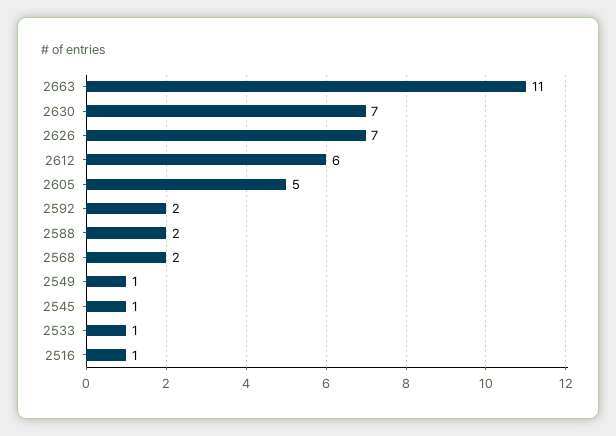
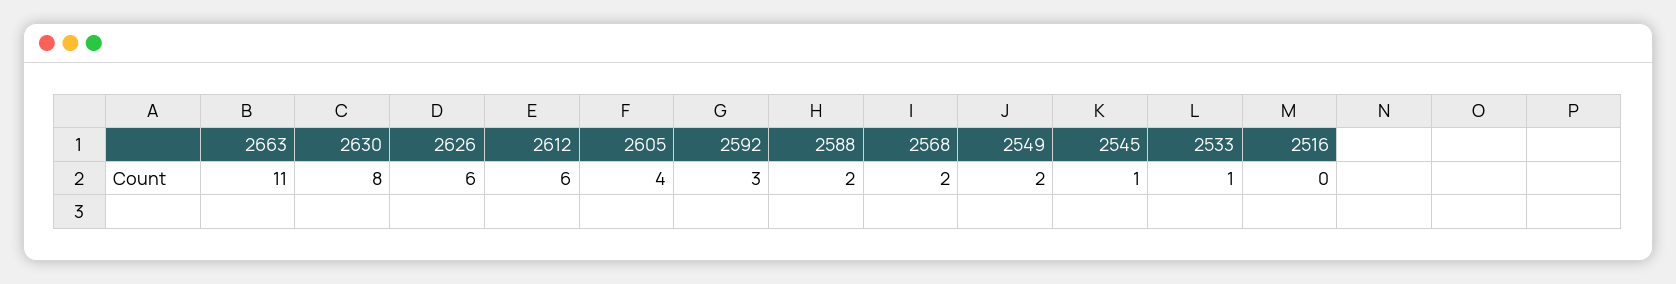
  {
    "2663": 11,
-   "2630": 7,
+   "2630": 8,
-   "2626": 7,
+   "2626": 6,
    "2612": 6,
-   "2605": 5,
+   "2605": 4,
-   "2592": 2,
+   "2592": 3,
    "2588": 2,
    "2568": 2,
-   "2549": 1,
+   "2549": 2,
    "2545": 1,
    "2533": 1,
-   "2516": 1
+   "2516": 0
  }

